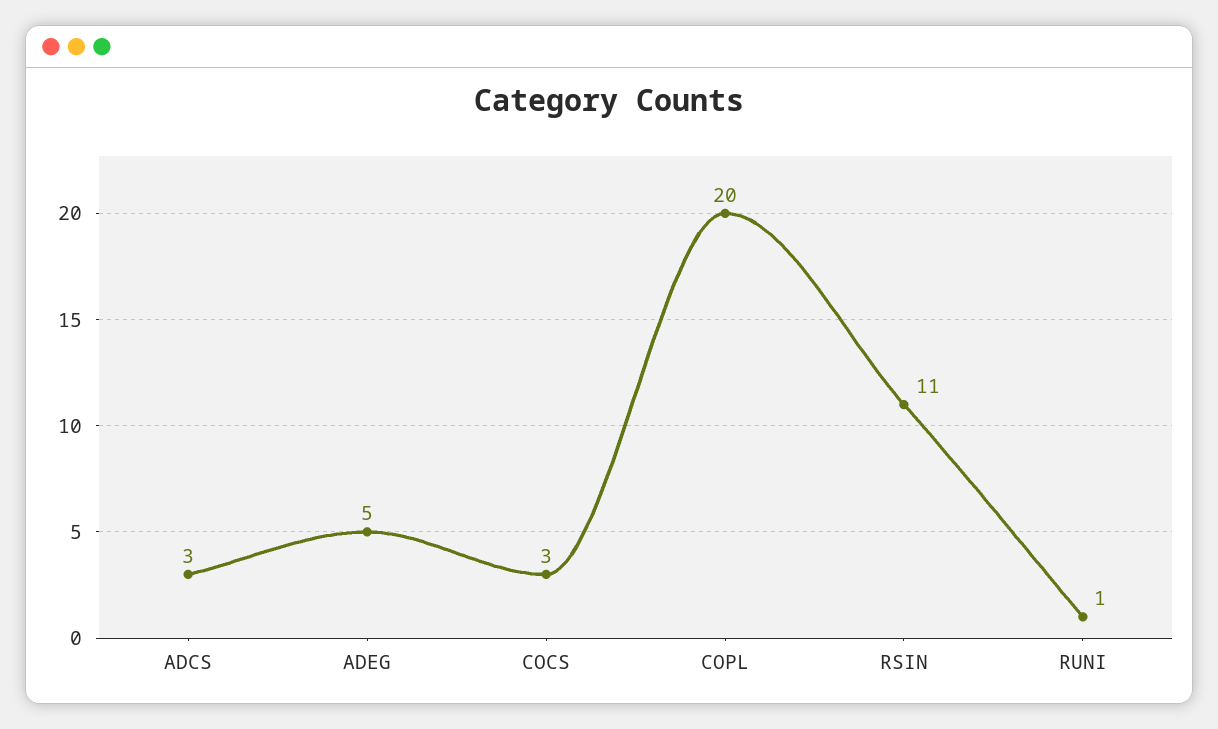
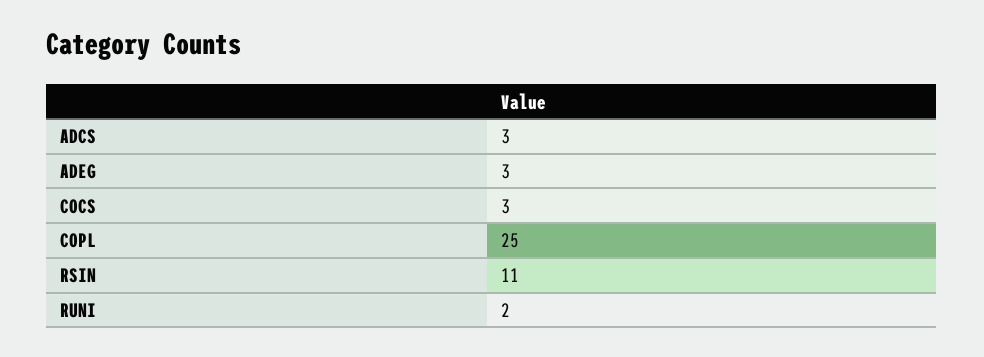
  {
    "ADCS": 3,
-   "ADEG": 5,
+   "ADEG": 3,
    "COCS": 3,
-   "COPL": 20,
+   "COPL": 25,
    "RSIN": 11,
-   "RUNI": 1
+   "RUNI": 2
  }

